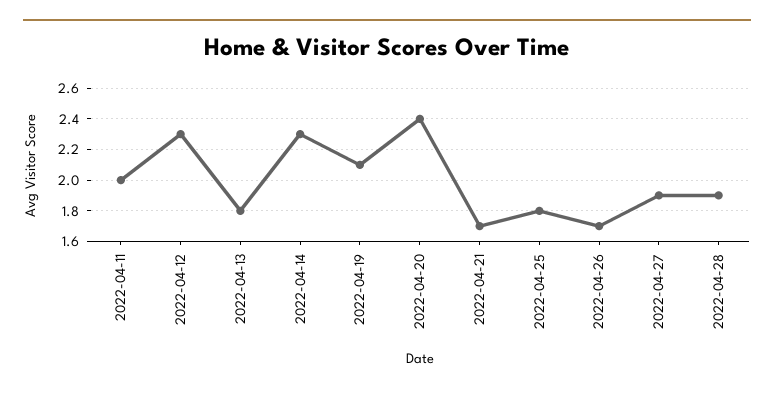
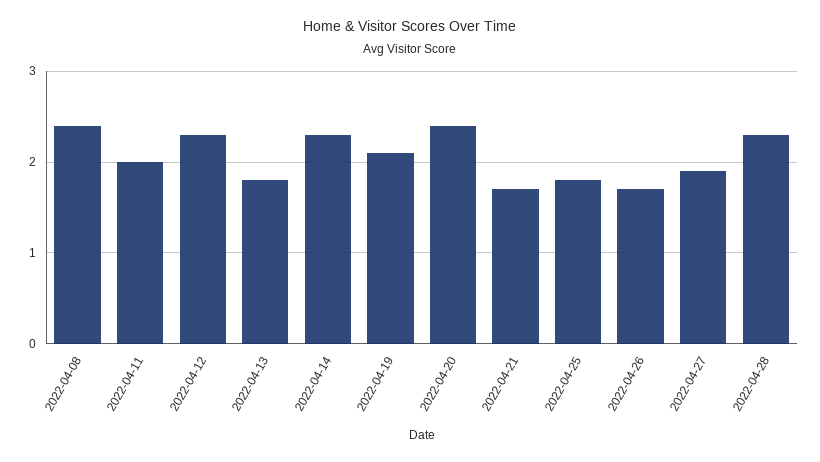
  {
    "2022-04-11": 2,
    "2022-04-12": 2.3,
    "2022-04-13": 1.8,
    "2022-04-14": 2.3,
    "2022-04-19": 2.1,
    "2022-04-20": 2.4,
    "2022-04-21": 1.7,
    "2022-04-25": 1.8,
    "2022-04-26": 1.7,
    "2022-04-27": 1.9,
-   "2022-04-28": 1.9
+   "2022-04-28": 2.3,
+   "2022-04-08": 2.4
  }

